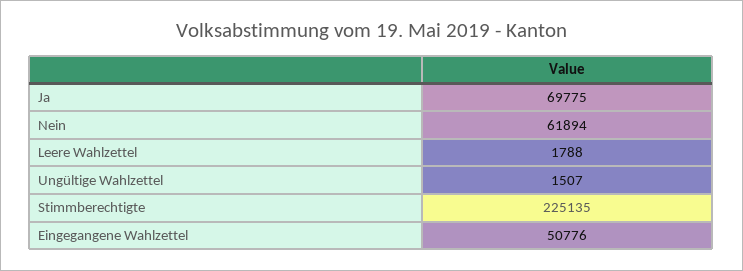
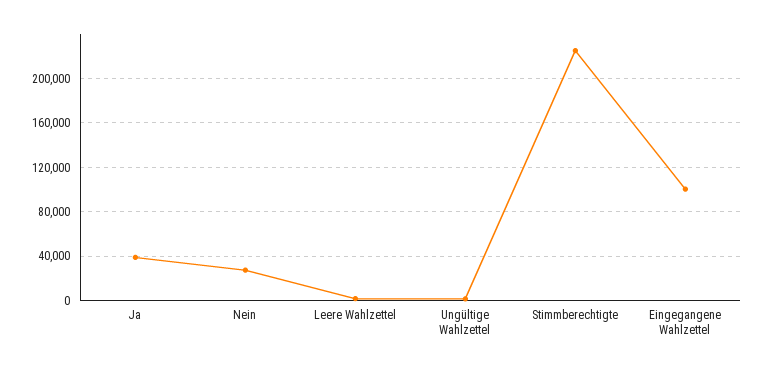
  {
-   "Ja": 69775,
+   "Ja": 40000,
-   "Nein": 61894,
+   "Nein": 30000,
    "Leere Wahlzettel": 1788,
    "Ungültige Wahlzettel": 1507,
    "Stimmberechtigte": 225135,
-   "Eingegangene Wahlzettel": 50776
+   "Eingegangene Wahlzettel": 100000
  }

